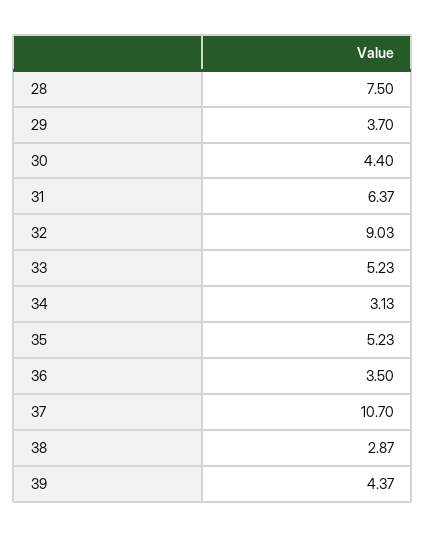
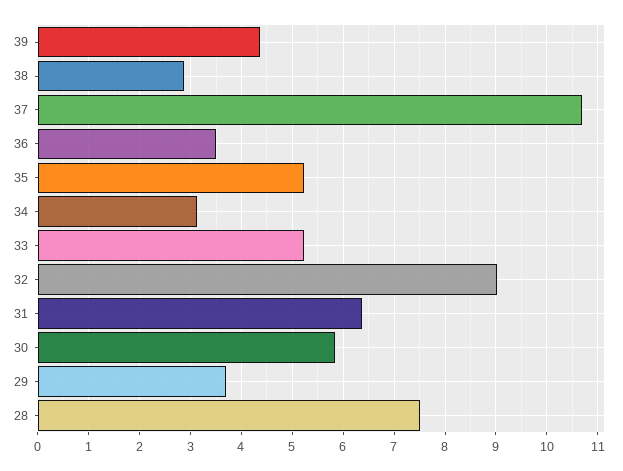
  {
    "28": 7.5,
    "29": 3.7,
-   "30": 4.4,
+   "30": 5.8,
    "31": 6.37,
    "32": 9.03,
    "33": 5.23,
    "34": 3.13,
    "35": 5.23,
    "36": 3.5,
    "37": 10.7,
    "38": 2.87,
    "39": 4.37
  }

